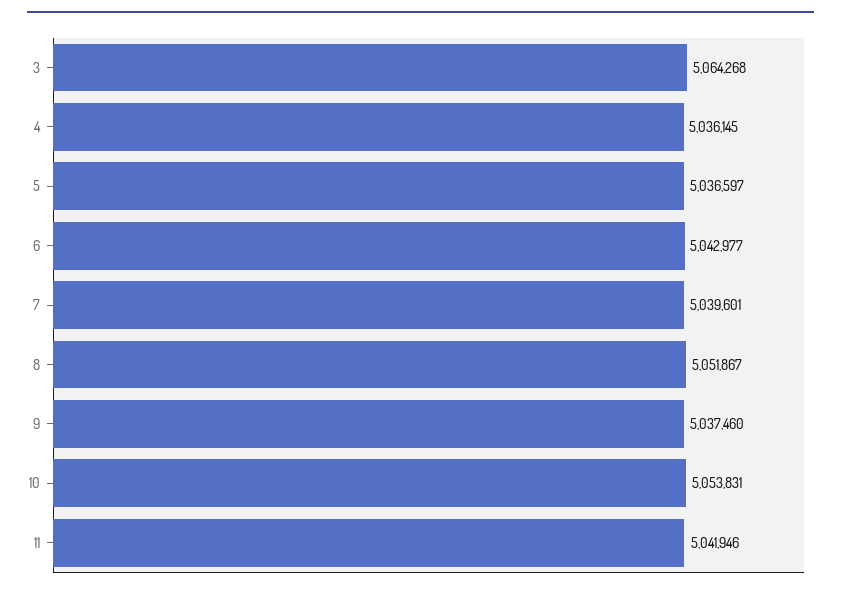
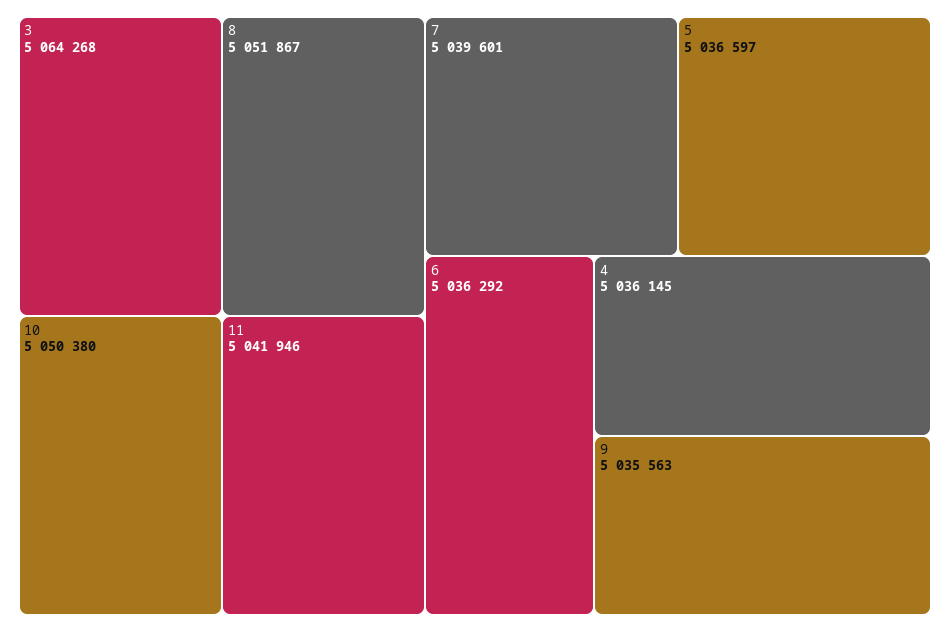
  {
    "3": 5064268,
    "4": 5036145,
    "5": 5036597,
-   "6": 5042977,
+   "6": 5036292,
    "7": 5039601,
    "8": 5051867,
-   "9": 5037460,
+   "9": 5035563,
-   "10": 5053831,
+   "10": 5050380,
    "11": 5041946
  }

